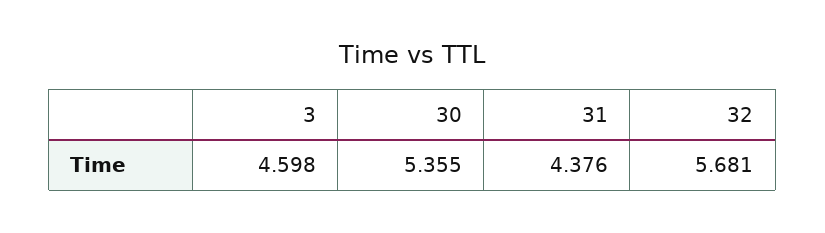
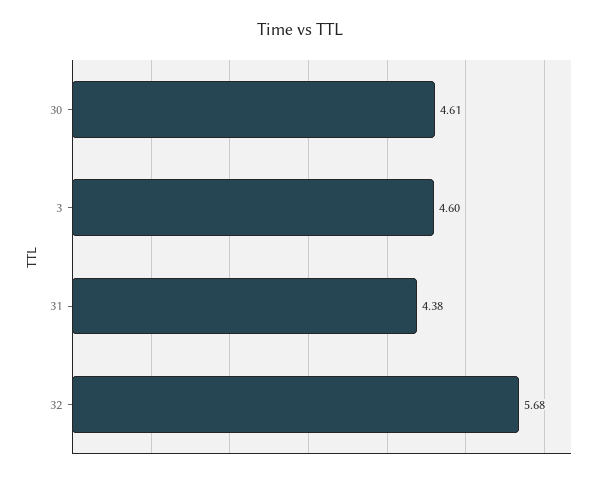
  {
    "3": 4.598,
-   "30": 5.355,
+   "30": 4.61,
    "31": 4.376,
    "32": 5.681
  }

